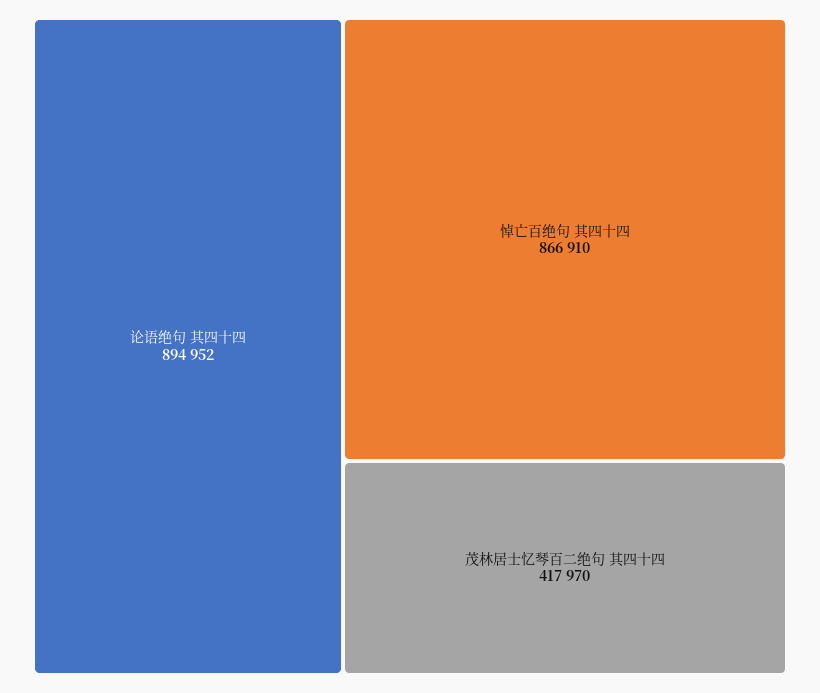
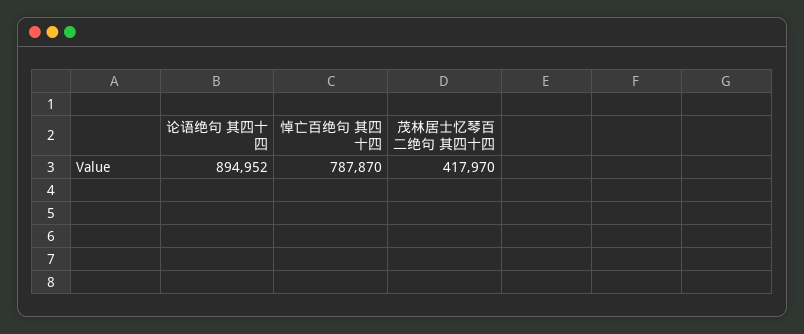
  {
    "论语绝句 其四十四": 894952,
-   "悼亡百绝句 其四十四": 866910,
+   "悼亡百绝句 其四十四": 787870,
    "茂林居士忆琴百二绝句 其四十四": 417970
  }

